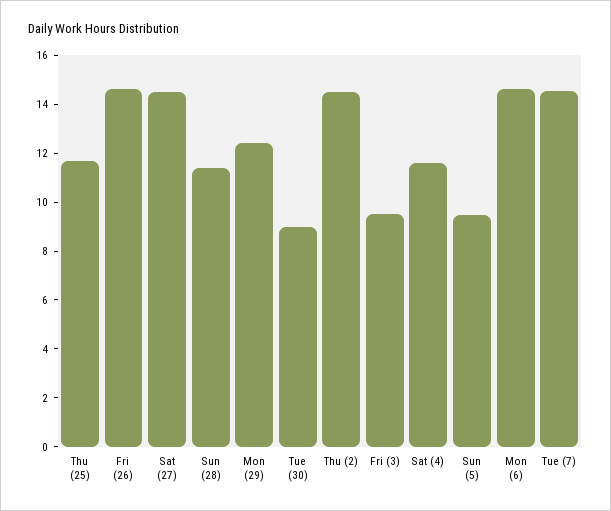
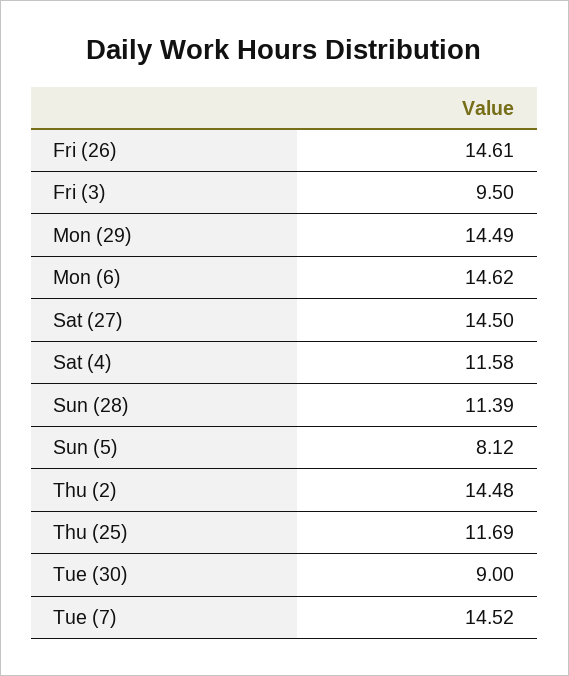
  {
    "Thu (25)": 11.69,
    "Fri (26)": 14.61,
    "Sat (27)": 14.5,
    "Sun (28)": 11.39,
-   "Mon (29)": 12.5,
+   "Mon (29)": 14.49,
    "Tue (30)": 9,
    "Thu (2)": 14.48,
    "Fri (3)": 9.5,
    "Sat (4)": 11.58,
-   "Sun (5)": 9.5,
+   "Sun (5)": 8.12,
    "Mon (6)": 14.62,
    "Tue (7)": 14.52
  }

